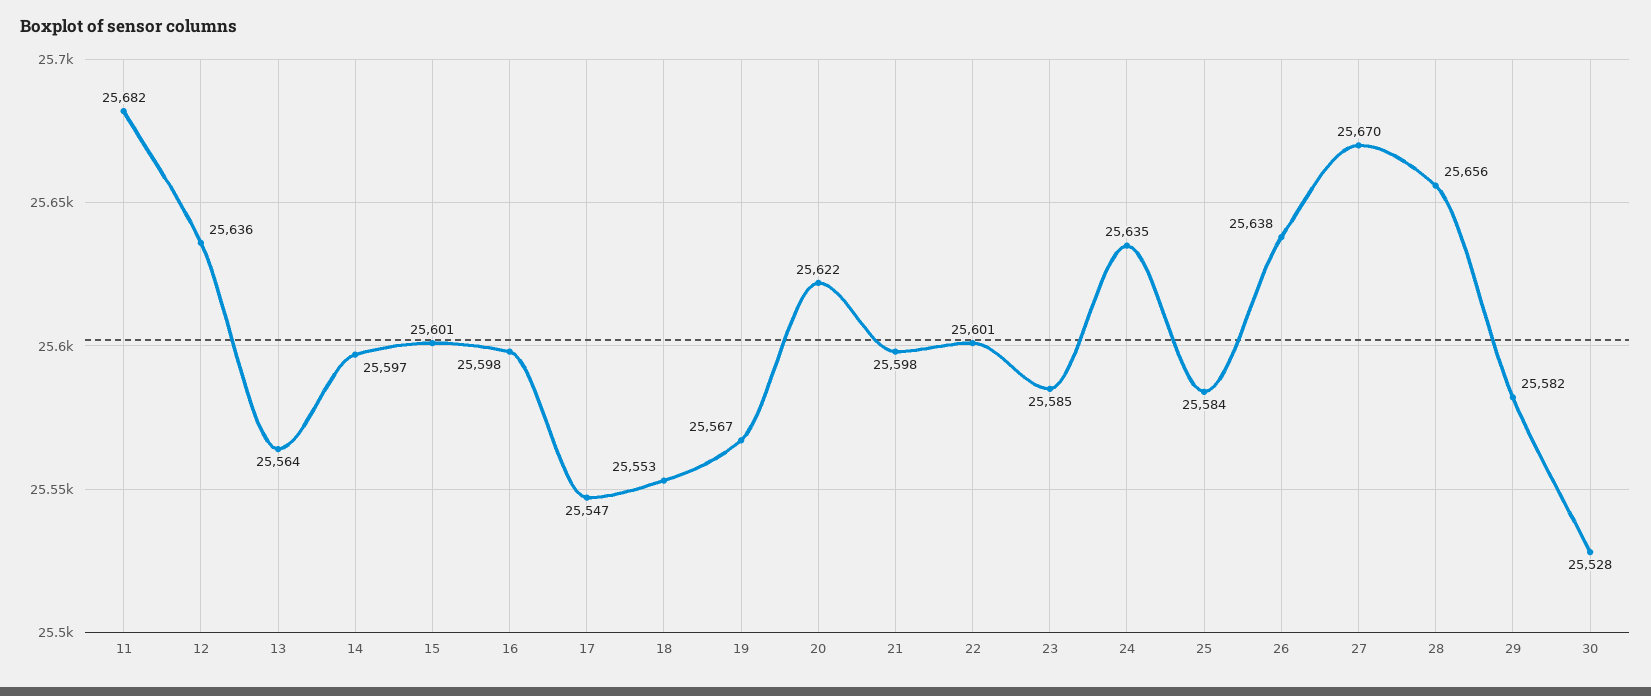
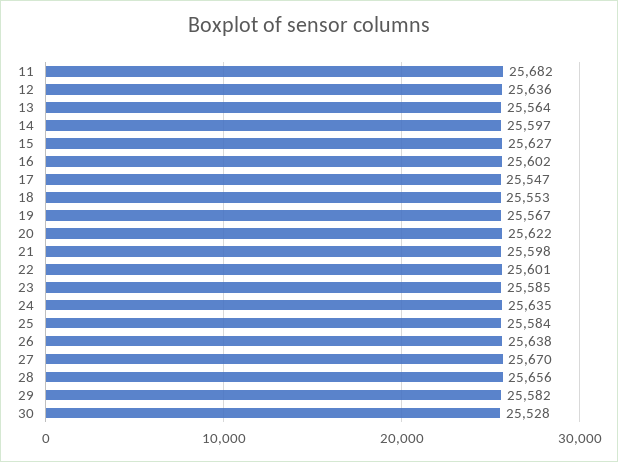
  {
    "11": 25682,
    "12": 25636,
    "13": 25564,
    "14": 25597,
-   "15": 25601,
+   "15": 25627,
-   "16": 25598,
+   "16": 25602,
    "17": 25547,
    "18": 25553,
    "19": 25567,
    "20": 25622,
    "21": 25598,
    "22": 25601,
    "23": 25585,
    "24": 25635,
    "25": 25584,
    "26": 25638,
    "27": 25670,
    "28": 25656,
    "29": 25582,
    "30": 25528
  }

